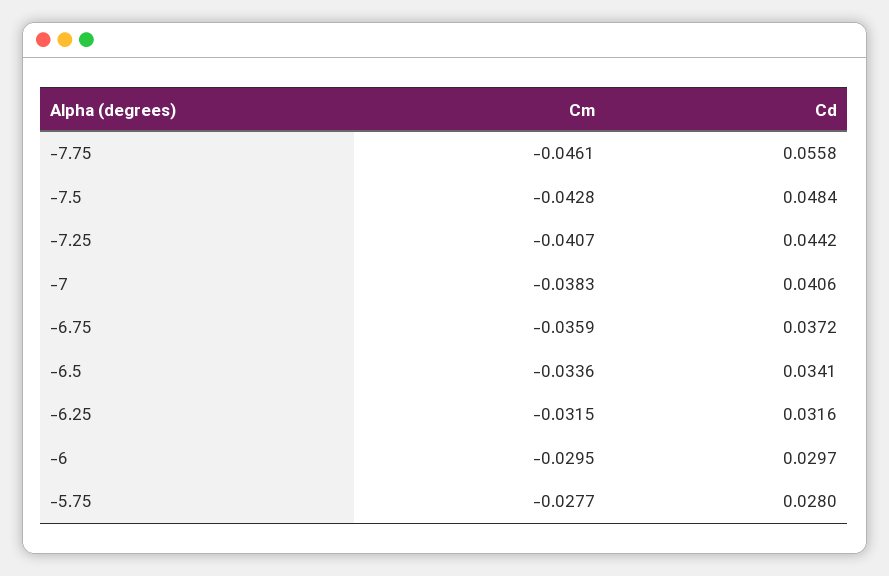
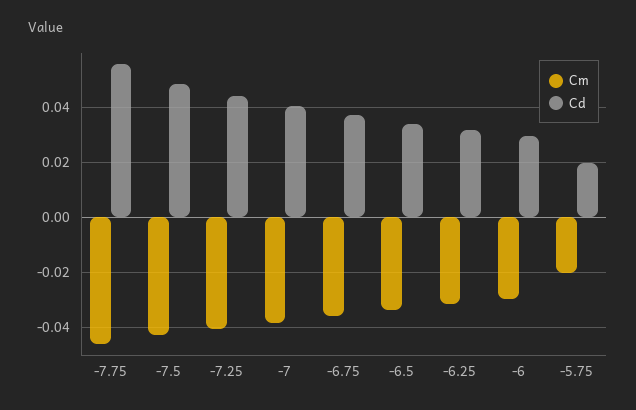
  {
    "Cm": {
      "-7.75": -0.0461,
      "-7.5": -0.0428,
      "-7.25": -0.0407,
      "-7": -0.0383,
      "-6.75": -0.0359,
      "-6.5": -0.0336,
      "-6.25": -0.0315,
      "-6": -0.0295,
-     "-5.75": -0.0277
+     "-5.75": -0.02
    },
    "Cd": {
      "-7.75": 0.0558,
      "-7.5": 0.0484,
      "-7.25": 0.0442,
      "-7": 0.0406,
      "-6.75": 0.0372,
      "-6.5": 0.0341,
      "-6.25": 0.0316,
      "-6": 0.0297,
-     "-5.75": 0.028
+     "-5.75": 0.02
    }
  }

